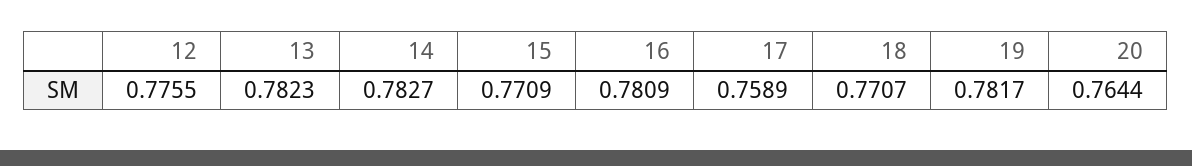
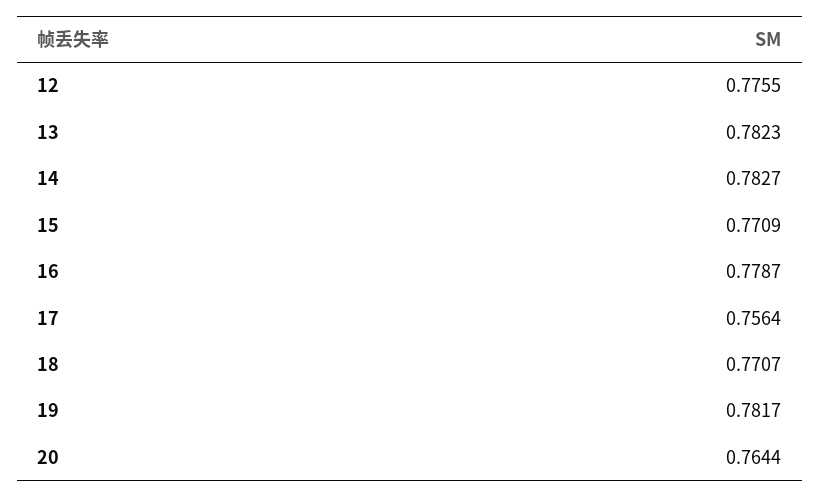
  {
    "12": 0.7755,
    "13": 0.7823,
    "14": 0.7827,
    "15": 0.7709,
-   "16": 0.7809,
+   "16": 0.7787,
-   "17": 0.7589,
+   "17": 0.7564,
    "18": 0.7707,
    "19": 0.7817,
    "20": 0.7644
  }

